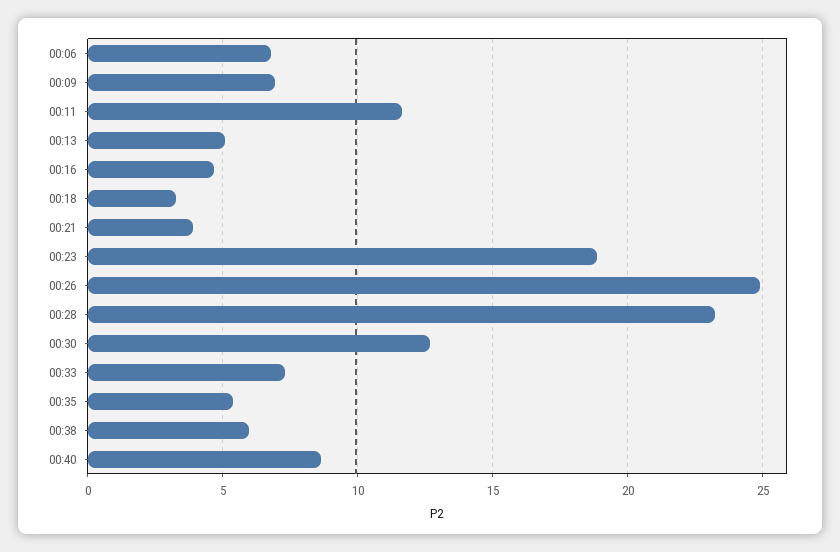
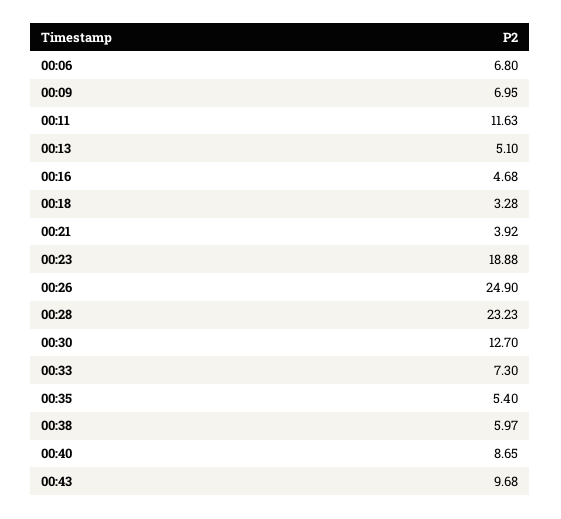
  {
    "00:06": 6.8,
    "00:09": 6.95,
    "00:11": 11.63,
    "00:13": 5.1,
    "00:16": 4.68,
    "00:18": 3.28,
    "00:21": 3.92,
    "00:23": 18.88,
    "00:26": 24.9,
    "00:28": 23.23,
    "00:30": 12.7,
    "00:33": 7.3,
    "00:35": 5.4,
    "00:38": 5.97,
-   "00:40": 8.65
+   "00:40": 8.65,
+   "00:43": 9.68
  }

